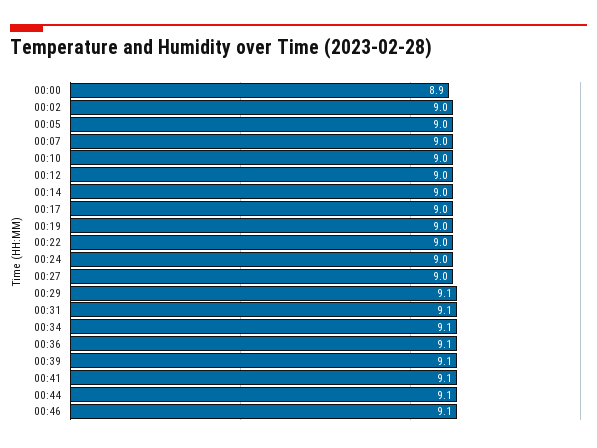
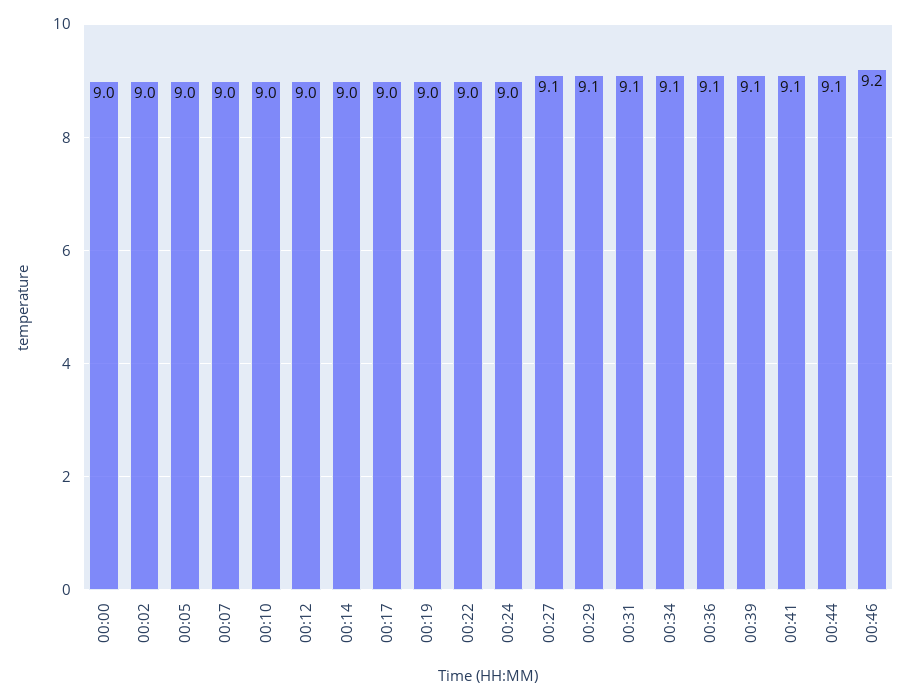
  {
-   "00:00": 8.9,
+   "00:00": 9,
    "00:02": 9,
    "00:05": 9,
    "00:07": 9,
    "00:10": 9,
    "00:12": 9,
    "00:14": 9,
    "00:17": 9,
    "00:19": 9,
    "00:22": 9,
    "00:24": 9,
-   "00:27": 9,
+   "00:27": 9.1,
    "00:29": 9.1,
    "00:31": 9.1,
    "00:34": 9.1,
    "00:36": 9.1,
    "00:39": 9.1,
    "00:41": 9.1,
    "00:44": 9.1,
-   "00:46": 9.1
+   "00:46": 9.2
  }

